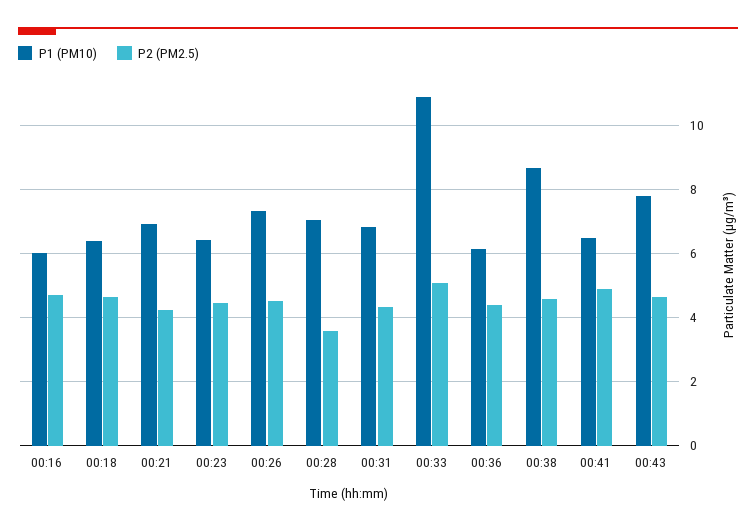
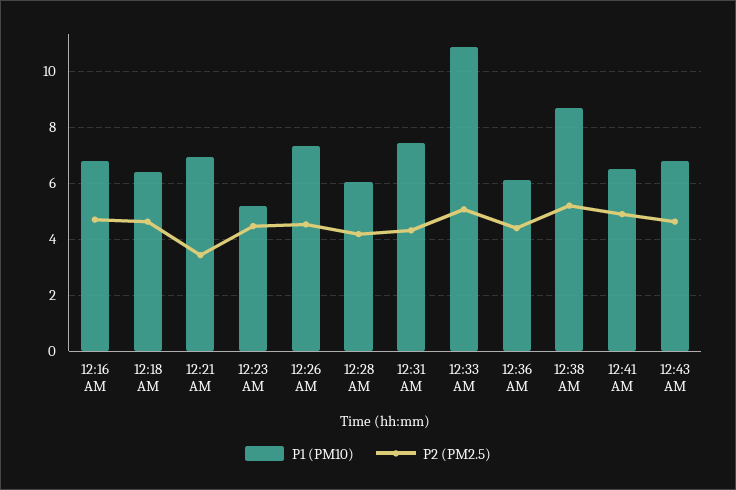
  {
    "P1 (PM10)": {
-     "00:16": 6,
+     "00:16": 6.75,
      "00:18": 6.4,
      "00:21": 7,
-     "00:23": 6.4,
+     "00:23": 5.25,
      "00:26": 7.4,
-     "00:28": 7,
+     "00:28": 6,
-     "00:31": 6.8,
+     "00:31": 7.5,
      "00:33": 10.8,
      "00:36": 6.2,
      "00:38": 8.6,
      "00:41": 6.6,
-     "00:43": 7.8
+     "00:43": 6.75
    },
    "P2 (PM2.5)": {
      "00:16": 4.8,
      "00:18": 4.6,
-     "00:21": 4.2,
+     "00:21": 3.5,
      "00:23": 4.4,
      "00:26": 4.6,
-     "00:28": 3.6,
+     "00:28": 4.25,
      "00:31": 4.4,
      "00:33": 5,
      "00:36": 4.4,
-     "00:38": 4.6,
+     "00:38": 5.25,
      "00:41": 5,
      "00:43": 4.6
    }
  }

